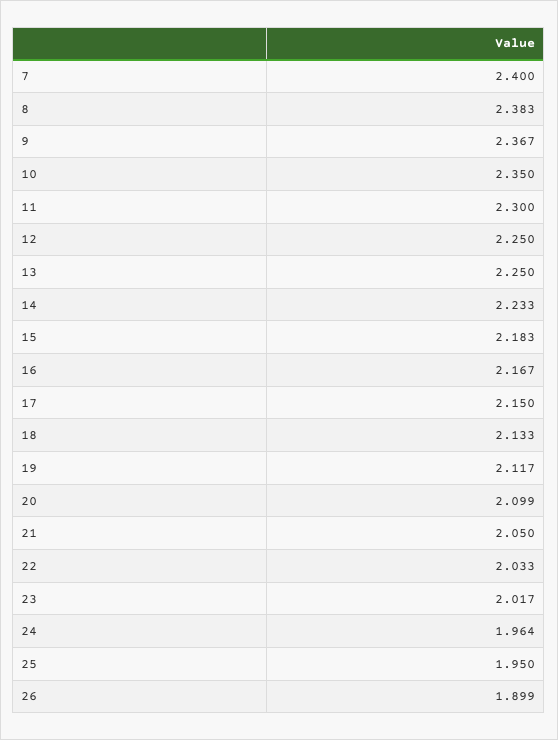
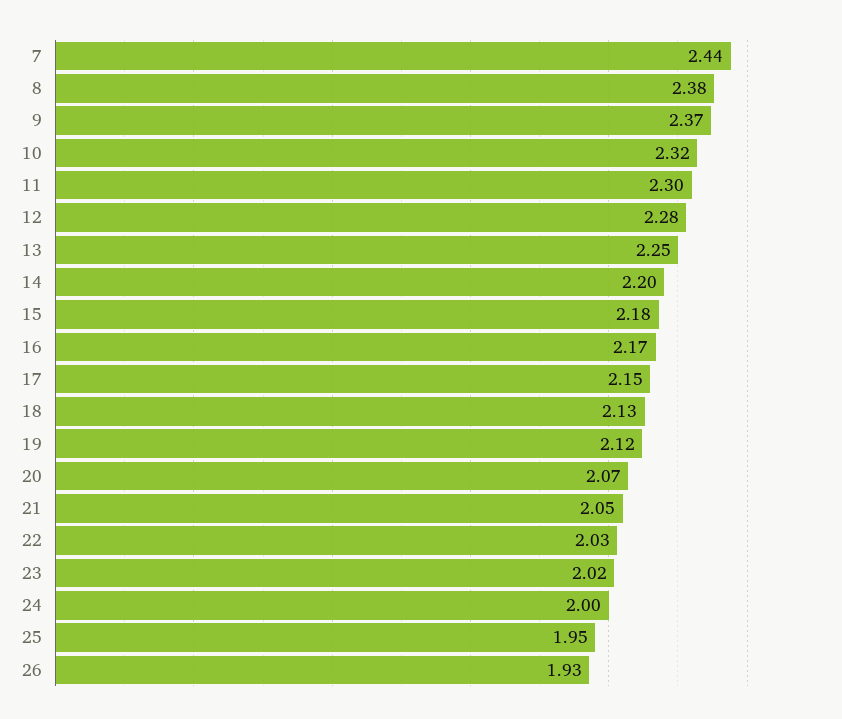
  {
-   "7": 2.4,
+   "7": 2.44,
    "8": 2.383,
    "9": 2.367,
-   "10": 2.35,
+   "10": 2.32,
    "11": 2.3,
-   "12": 2.25,
+   "12": 2.28,
    "13": 2.25,
-   "14": 2.233,
+   "14": 2.2,
    "15": 2.183,
    "16": 2.167,
    "17": 2.15,
    "18": 2.133,
    "19": 2.117,
-   "20": 2.099,
+   "20": 2.07,
    "21": 2.05,
    "22": 2.033,
    "23": 2.017,
-   "24": 1.964,
+   "24": 2,
    "25": 1.95,
-   "26": 1.899
+   "26": 1.93
  }

